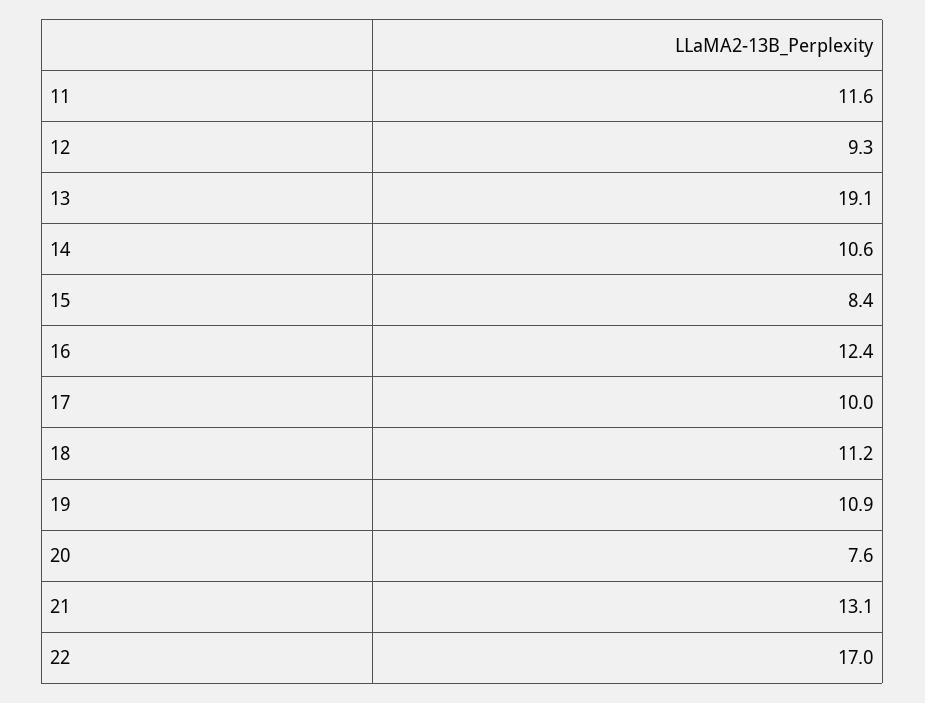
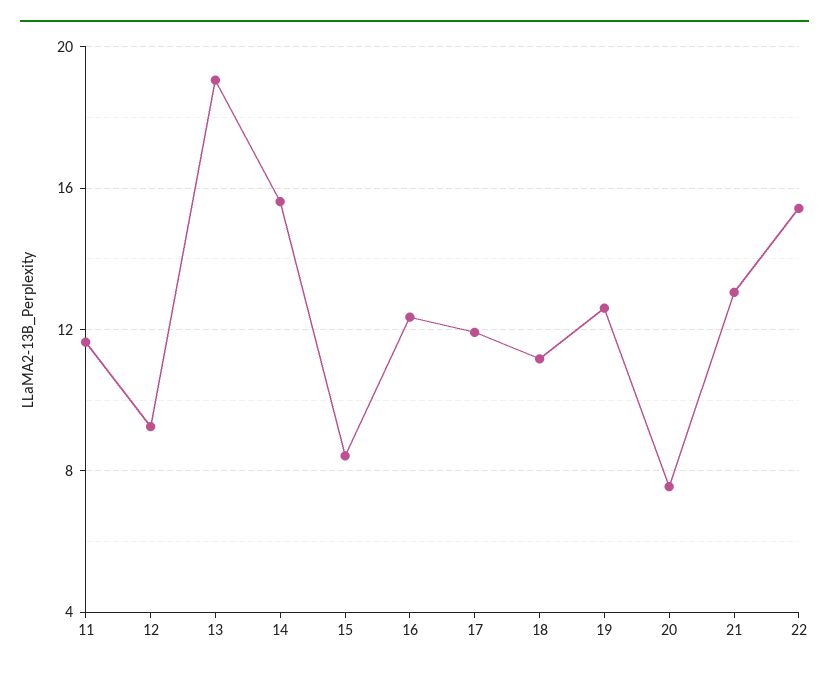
  {
    "11": 11.6,
    "12": 9.3,
    "13": 19.1,
-   "14": 10.6,
+   "14": 15.5,
    "15": 8.4,
    "16": 12.4,
-   "17": 10,
+   "17": 12,
    "18": 11.2,
-   "19": 10.9,
+   "19": 12.5,
    "20": 7.6,
    "21": 13.1,
-   "22": 17
+   "22": 15.5
  }

